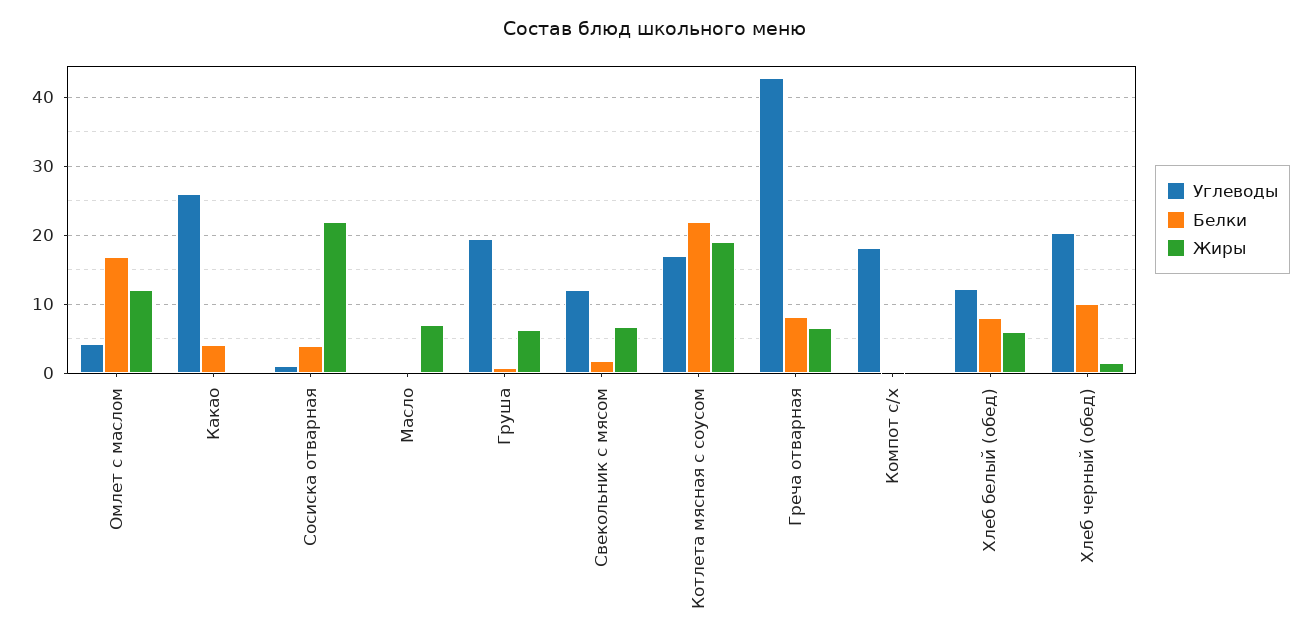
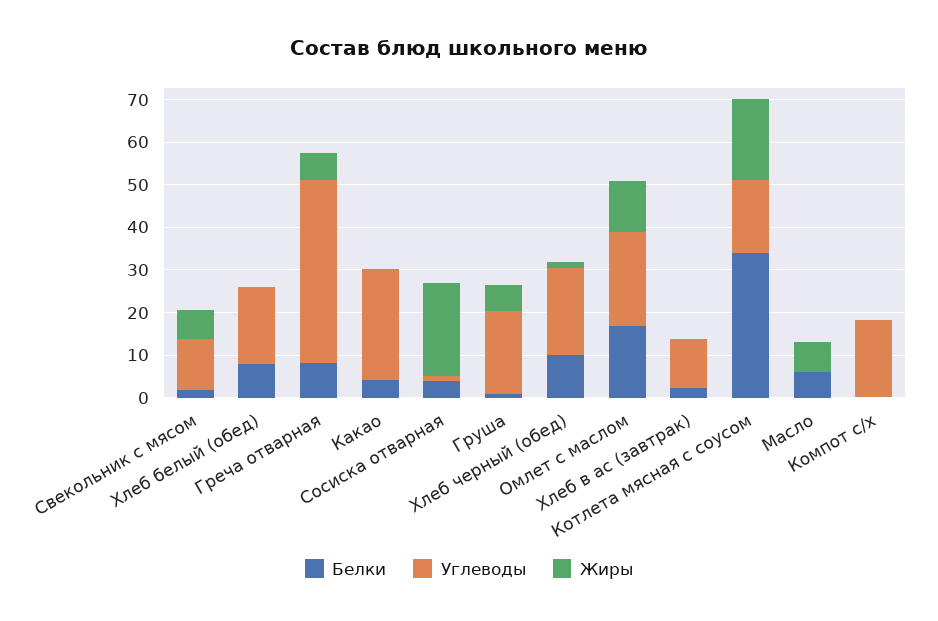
  {
    "Углеводы": {
-     "Омлет с маслом": 4,
+     "Омлет с маслом": 22,
      "Какао": 26,
      "Сосиска отварная": 1,
      "Масло": 0,
      "Груша": 19,
      "Свекольник с мясом": 12,
      "Котлета мясная с соусом": 17,
      "Греча отварная": 43,
      "Компот с/х": 18,
-     "Хлеб белый (обед)": 12,
+     "Хлеб белый (обед)": 18,
-     "Хлеб черный (обед)": 20
+     "Хлеб черный (обед)": 20,
+     "Хлеб в ас (завтрак)": 12
    },
    "Белки": {
      "Омлет с маслом": 17,
      "Какао": 4,
      "Сосиска отварная": 4,
-     "Масло": 0,
+     "Масло": 6,
      "Груша": 1,
      "Свекольник с мясом": 2,
-     "Котлета мясная с соусом": 22,
+     "Котлета мясная с соусом": 34,
      "Греча отварная": 8,
      "Компот с/х": 0,
      "Хлеб белый (обед)": 8,
-     "Хлеб черный (обед)": 10
+     "Хлеб черный (обед)": 10,
+     "Хлеб в ас (завтрак)": 2
    },
    "Жиры": {
      "Омлет с маслом": 12,
      "Какао": 0,
      "Сосиска отварная": 22,
      "Масло": 7,
      "Груша": 6,
      "Свекольник с мясом": 7,
      "Котлета мясная с соусом": 19,
      "Греча отварная": 7,
      "Компот с/х": 0,
-     "Хлеб белый (обед)": 6,
+     "Хлеб белый (обед)": 0,
-     "Хлеб черный (обед)": 2
+     "Хлеб черный (обед)": 2,
+     "Хлеб в ас (завтрак)": 0
    }
  }

